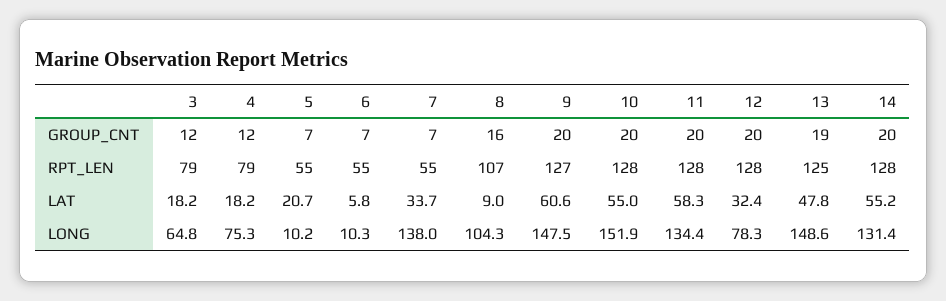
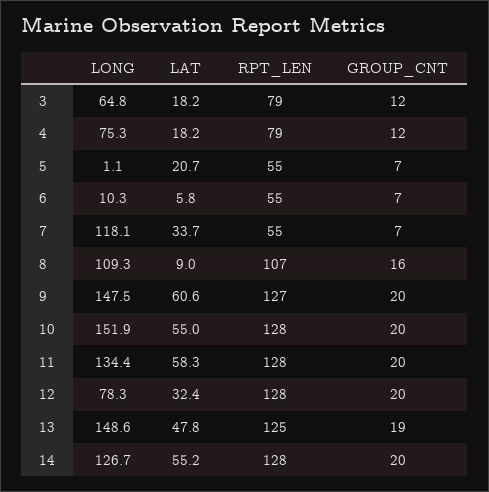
  {
    "3": {
      "GROUP_CNT": 12,
      "RPT_LEN": 79,
      "LAT": 18.2,
      "LONG": 64.8
    },
    "4": {
      "GROUP_CNT": 12,
      "RPT_LEN": 79,
      "LAT": 18.2,
      "LONG": 75.3
    },
    "5": {
      "GROUP_CNT": 7,
      "RPT_LEN": 55,
      "LAT": 20.7,
-     "LONG": 10.2
+     "LONG": 1.1
    },
    "6": {
      "GROUP_CNT": 7,
      "RPT_LEN": 55,
      "LAT": 5.8,
      "LONG": 10.3
    },
    "7": {
      "GROUP_CNT": 7,
      "RPT_LEN": 55,
      "LAT": 33.7,
-     "LONG": 138
+     "LONG": 118.1
    },
    "8": {
      "GROUP_CNT": 16,
      "RPT_LEN": 107,
      "LAT": 9,
-     "LONG": 104.3
+     "LONG": 109.3
    },
    "9": {
      "GROUP_CNT": 20,
      "RPT_LEN": 127,
      "LAT": 60.6,
      "LONG": 147.5
    },
    "10": {
      "GROUP_CNT": 20,
      "RPT_LEN": 128,
      "LAT": 55,
      "LONG": 151.9
    },
    "11": {
      "GROUP_CNT": 20,
      "RPT_LEN": 128,
      "LAT": 58.3,
      "LONG": 134.4
    },
    "12": {
      "GROUP_CNT": 20,
      "RPT_LEN": 128,
      "LAT": 32.4,
      "LONG": 78.3
    },
    "13": {
      "GROUP_CNT": 19,
      "RPT_LEN": 125,
      "LAT": 47.8,
      "LONG": 148.6
    },
    "14": {
      "GROUP_CNT": 20,
      "RPT_LEN": 128,
      "LAT": 55.2,
-     "LONG": 131.4
+     "LONG": 126.7
    }
  }

